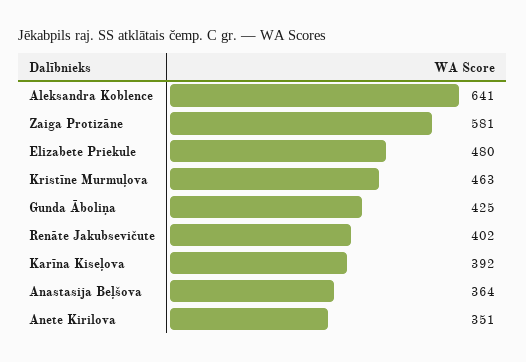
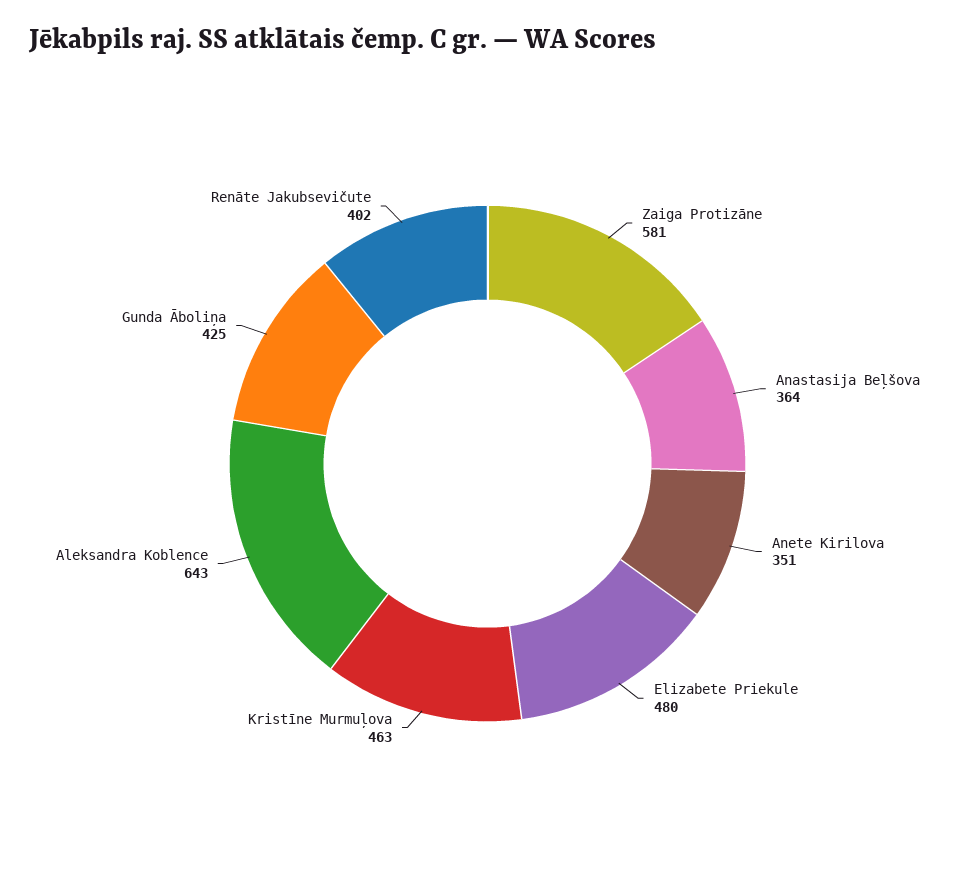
  {
-   "Aleksandra Koblence": 641,
+   "Aleksandra Koblence": 643,
    "Zaiga Protizāne": 581,
    "Elizabete Priekule": 480,
    "Kristīne Murmuļova": 463,
    "Gunda Āboliņa": 425,
    "Renāte Jakubsevičute": 402,
-   "Karīna Kiseļova": 392,
    "Anastasija Beļšova": 364,
    "Anete Kirilova": 351
  }

